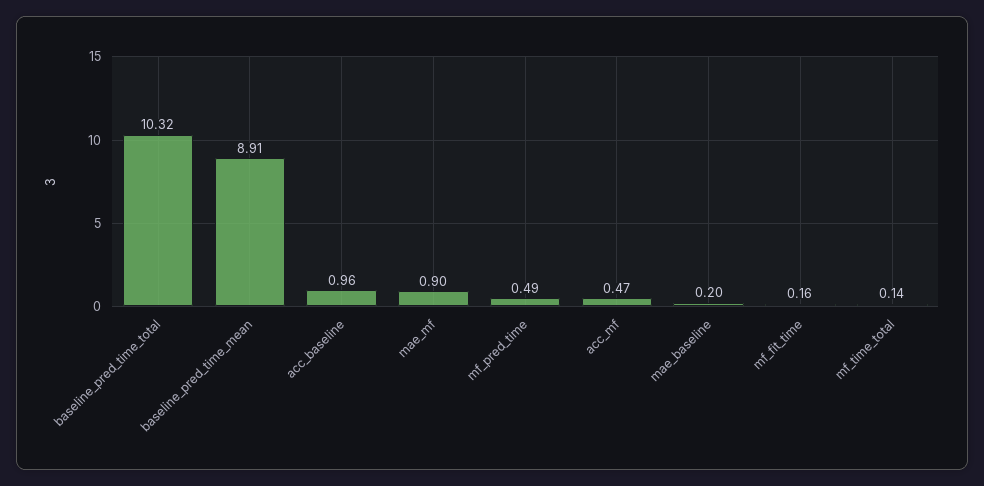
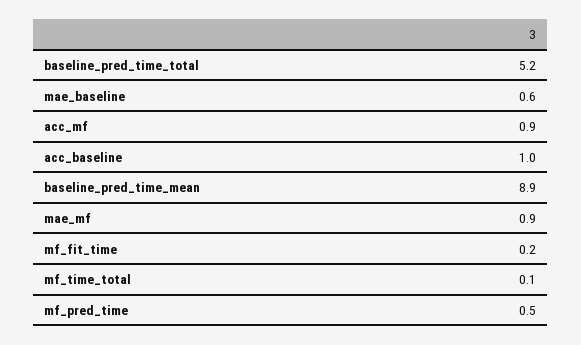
  {
-   "baseline_pred_time_total": 10.32,
+   "baseline_pred_time_total": 5.2,
    "baseline_pred_time_mean": 8.91,
    "acc_baseline": 0.96,
    "mae_mf": 0.9,
    "mf_pred_time": 0.49,
-   "acc_mf": 0.47,
+   "acc_mf": 0.9,
-   "mae_baseline": 0.2,
+   "mae_baseline": 0.6,
    "mf_fit_time": 0.16,
    "mf_time_total": 0.14
  }

